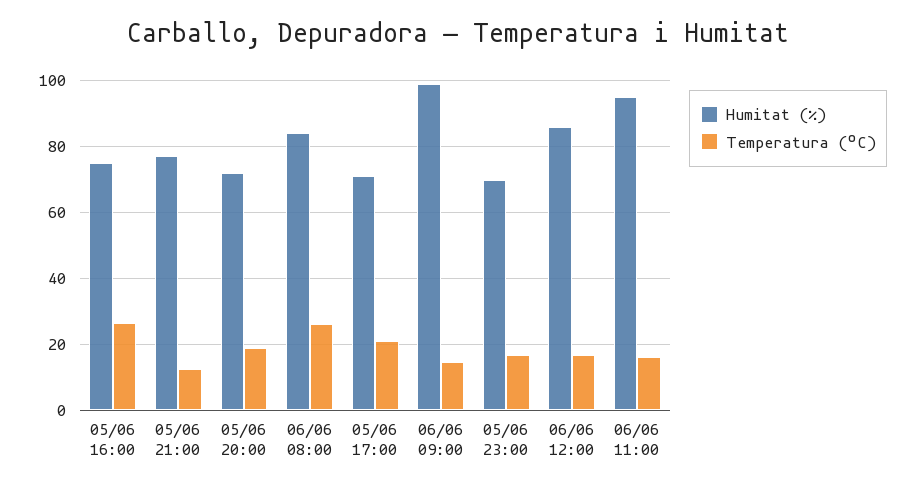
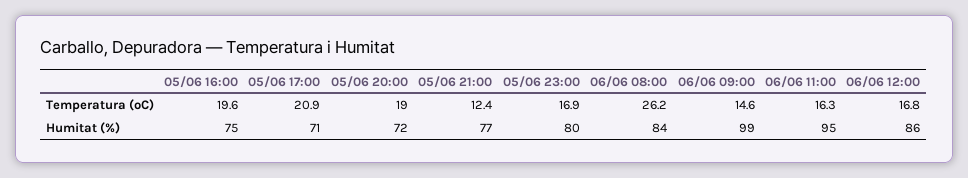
  {
    "Humitat (%)": {
      "05/06 16:00": 75,
      "05/06 21:00": 77,
      "05/06 20:00": 72,
      "06/06 08:00": 84,
      "05/06 17:00": 71,
      "06/06 09:00": 99,
-     "05/06 23:00": 70,
+     "05/06 23:00": 80,
      "06/06 12:00": 86,
      "06/06 11:00": 95
    },
    "Temperatura (ºC)": {
-     "05/06 16:00": 26,
+     "05/06 16:00": 19.6,
      "05/06 21:00": 12.4,
      "05/06 20:00": 19,
      "06/06 08:00": 26.2,
      "05/06 17:00": 20.9,
      "06/06 09:00": 14.6,
      "05/06 23:00": 16.9,
      "06/06 12:00": 16.8,
      "06/06 11:00": 16.3
    }
  }

